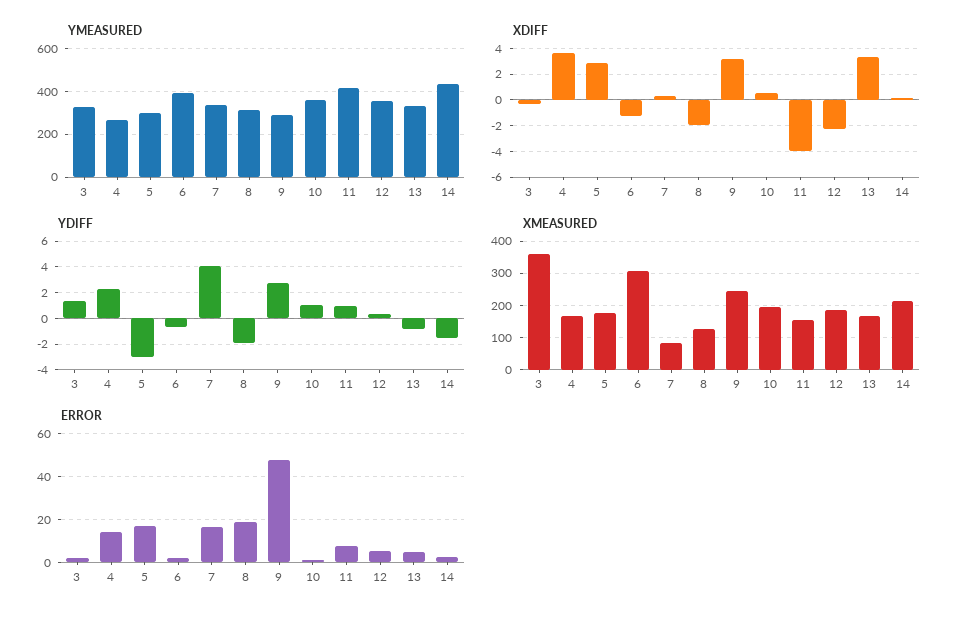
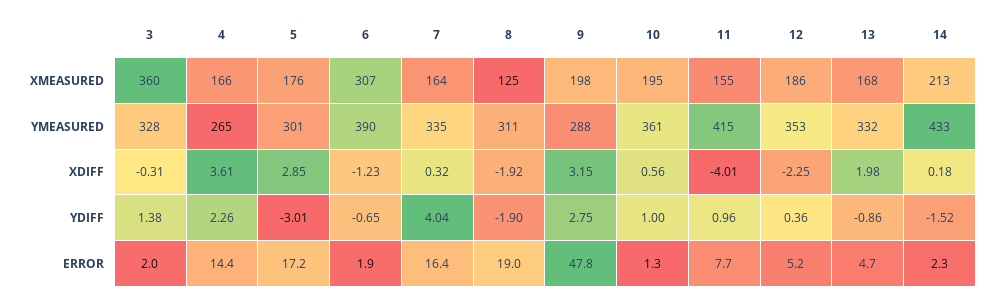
  {
    "YMEASURED": {
      "3": 328,
      "4": 265,
      "5": 301,
      "6": 390,
      "7": 335,
      "8": 311,
      "9": 288,
      "10": 361,
      "11": 415,
      "12": 353,
      "13": 332,
      "14": 433
    },
    "XDIFF": {
      "3": -0.31,
      "4": 3.61,
      "5": 2.85,
      "6": -1.23,
      "7": 0.32,
      "8": -1.92,
      "9": 3.15,
      "10": 0.56,
      "11": -4.01,
      "12": -2.25,
-     "13": 3.5,
+     "13": 1.98,
      "14": 0.18
    },
    "YDIFF": {
      "3": 1.38,
      "4": 2.26,
      "5": -3.01,
      "6": -0.65,
      "7": 4.04,
      "8": -1.9,
      "9": 2.75,
      "10": 1,
      "11": 0.96,
      "12": 0.36,
      "13": -0.86,
      "14": -1.52
    },
    "XMEASURED": {
      "3": 360,
      "4": 166,
      "5": 176,
      "6": 307,
-     "7": 80,
+     "7": 164,
      "8": 125,
-     "9": 240,
+     "9": 198,
      "10": 195,
      "11": 155,
      "12": 186,
      "13": 168,
      "14": 213
    },
    "ERROR": {
      "3": 2,
      "4": 14.4,
      "5": 17.2,
      "6": 1.9,
      "7": 16.4,
      "8": 19,
      "9": 47.8,
      "10": 1.3,
      "11": 7.7,
      "12": 5.2,
      "13": 4.7,
      "14": 2.3
    }
  }

